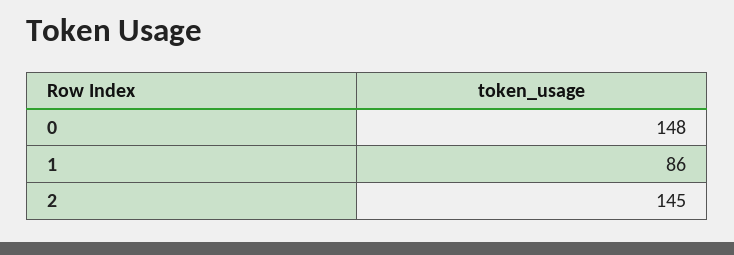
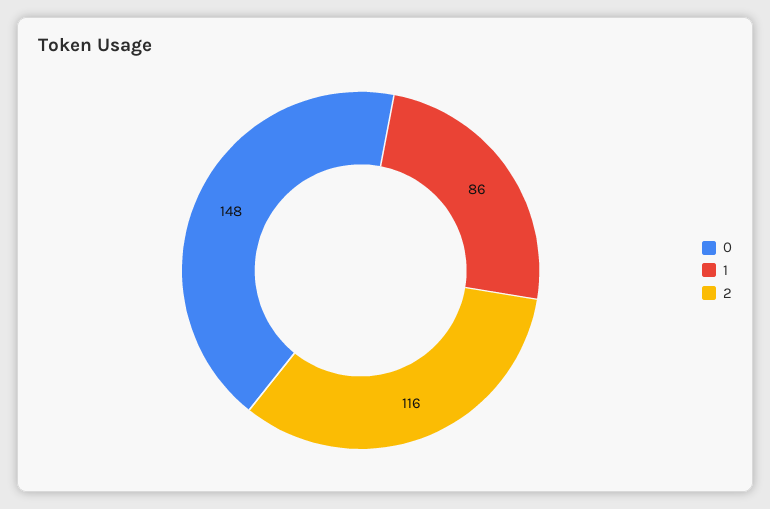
  {
    "0": 148,
    "1": 86,
-   "2": 145
+   "2": 116
  }

